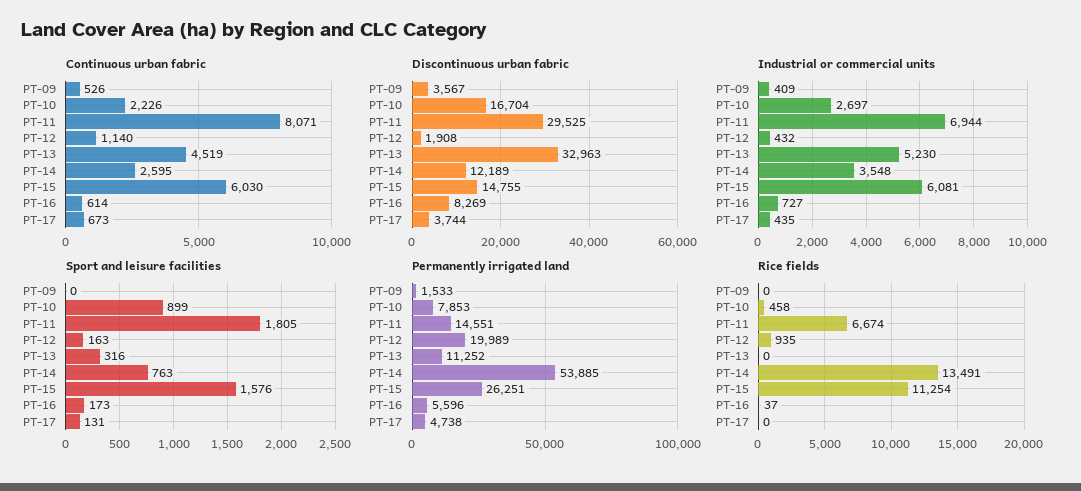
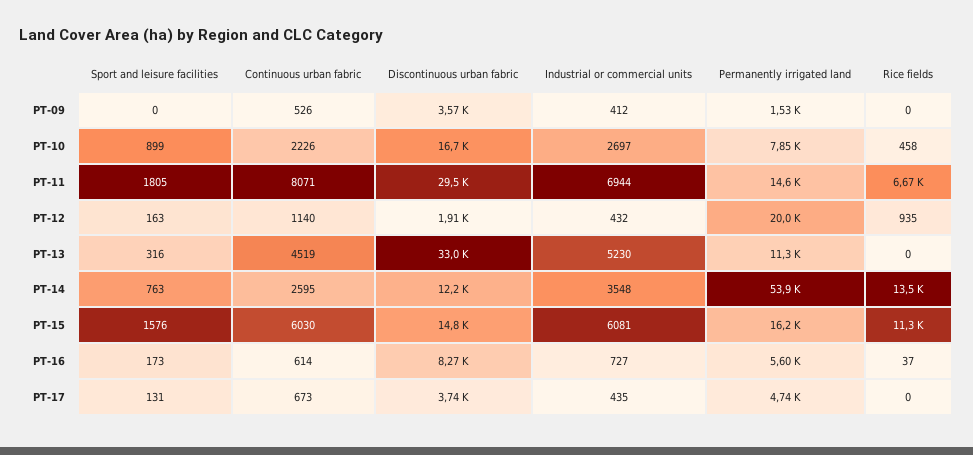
  {
    "Continuous urban fabric": {
      "PT-09": 526,
      "PT-10": 2226,
      "PT-11": 8071,
      "PT-12": 1140,
      "PT-13": 4519,
      "PT-14": 2595,
      "PT-15": 6030,
      "PT-16": 614,
      "PT-17": 673
    },
    "Discontinuous urban fabric": {
      "PT-09": 3567,
      "PT-10": 16704,
      "PT-11": 29525,
      "PT-12": 1908,
      "PT-13": 32963,
      "PT-14": 12189,
      "PT-15": 14755,
      "PT-16": 8269,
      "PT-17": 3744
    },
    "Industrial or commercial units": {
-     "PT-09": 409,
+     "PT-09": 412,
      "PT-10": 2697,
      "PT-11": 6944,
      "PT-12": 432,
      "PT-13": 5230,
      "PT-14": 3548,
      "PT-15": 6081,
      "PT-16": 727,
      "PT-17": 435
    },
    "Sport and leisure facilities": {
      "PT-09": 0,
      "PT-10": 899,
      "PT-11": 1805,
      "PT-12": 163,
      "PT-13": 316,
      "PT-14": 763,
      "PT-15": 1576,
      "PT-16": 173,
      "PT-17": 131
    },
    "Permanently irrigated land": {
      "PT-09": 1533,
      "PT-10": 7853,
      "PT-11": 14551,
      "PT-12": 19989,
      "PT-13": 11252,
      "PT-14": 53885,
-     "PT-15": 26251,
+     "PT-15": 16200,
      "PT-16": 5596,
      "PT-17": 4738
    },
    "Rice fields": {
      "PT-09": 0,
      "PT-10": 458,
      "PT-11": 6674,
      "PT-12": 935,
      "PT-13": 0,
      "PT-14": 13491,
      "PT-15": 11254,
      "PT-16": 37,
      "PT-17": 0
    }
  }

